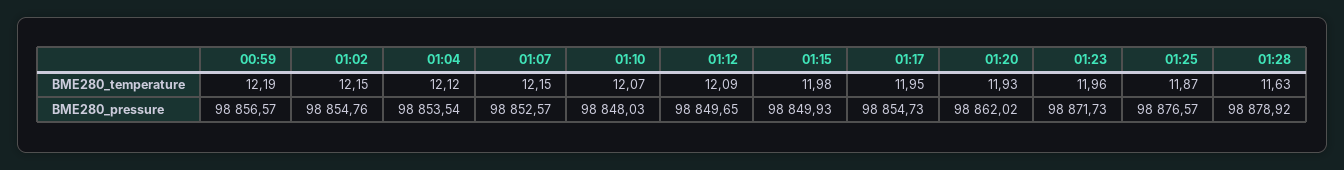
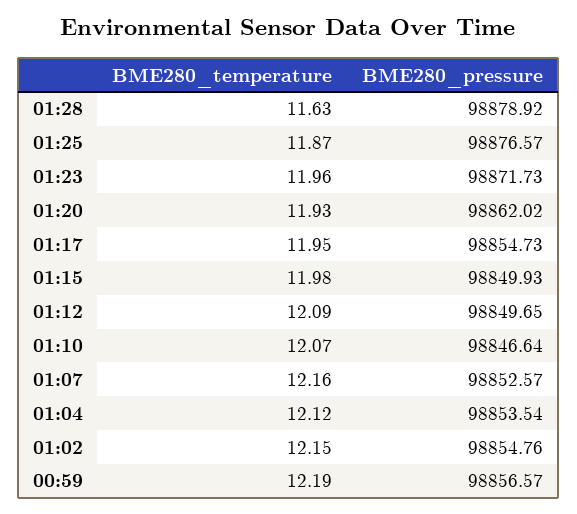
  {
    "00:59": {
      "BME280_temperature": 12.19,
      "BME280_pressure": 98856.57
    },
    "01:02": {
      "BME280_temperature": 12.15,
      "BME280_pressure": 98854.76
    },
    "01:04": {
      "BME280_temperature": 12.12,
      "BME280_pressure": 98853.54
    },
    "01:07": {
-     "BME280_temperature": 12.15,
+     "BME280_temperature": 12.16,
      "BME280_pressure": 98852.57
    },
    "01:10": {
      "BME280_temperature": 12.07,
-     "BME280_pressure": 98848.03
+     "BME280_pressure": 98846.64
    },
    "01:12": {
      "BME280_temperature": 12.09,
      "BME280_pressure": 98849.65
    },
    "01:15": {
      "BME280_temperature": 11.98,
      "BME280_pressure": 98849.93
    },
    "01:17": {
      "BME280_temperature": 11.95,
      "BME280_pressure": 98854.73
    },
    "01:20": {
      "BME280_temperature": 11.93,
      "BME280_pressure": 98862.02
    },
    "01:23": {
      "BME280_temperature": 11.96,
      "BME280_pressure": 98871.73
    },
    "01:25": {
      "BME280_temperature": 11.87,
      "BME280_pressure": 98876.57
    },
    "01:28": {
      "BME280_temperature": 11.63,
      "BME280_pressure": 98878.92
    }
  }

